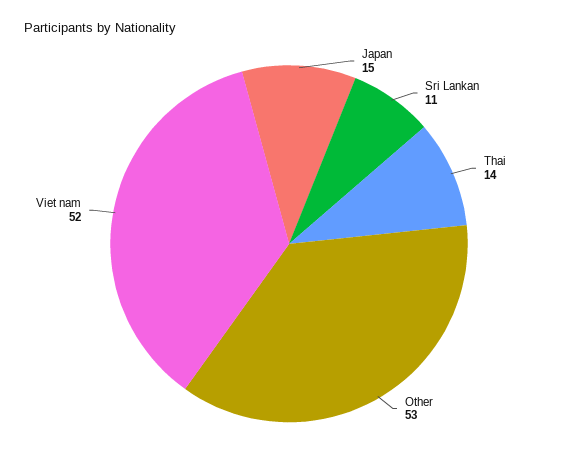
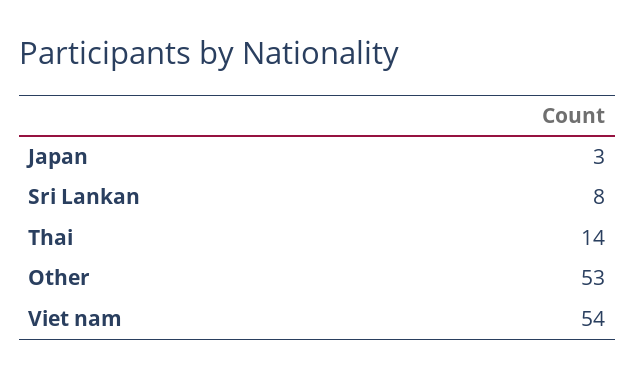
  {
-   "Japan": 15,
+   "Japan": 3,
-   "Sri Lankan": 11,
+   "Sri Lankan": 8,
    "Thai": 14,
    "Other": 53,
-   "Viet nam": 52
+   "Viet nam": 54
  }

